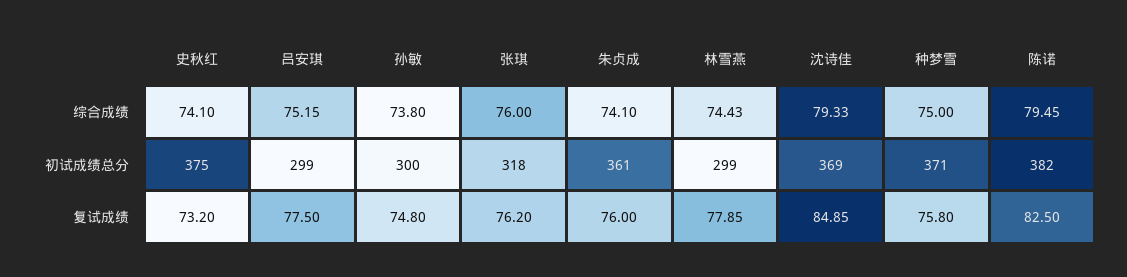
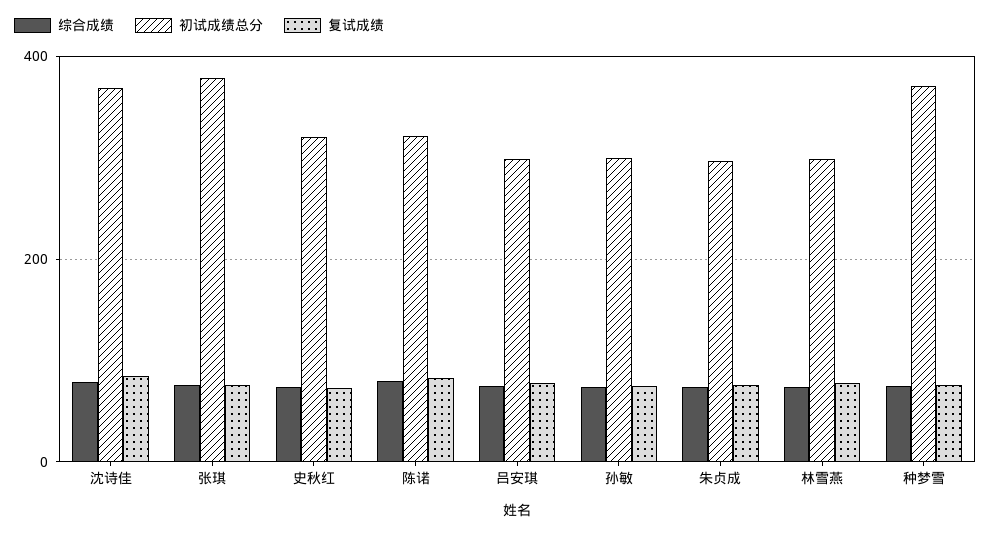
  {
    "综合成绩": {
      "史秋红": 74.1,
      "吕安琪": 75.15,
      "孙敏": 73.8,
      "张琪": 76,
      "朱贞成": 74.1,
      "林雪燕": 74.43,
      "沈诗佳": 79.33,
      "种梦雪": 75,
      "陈诺": 79.45
    },
    "初试成绩总分": {
-     "史秋红": 375,
+     "史秋红": 320,
      "吕安琪": 299,
      "孙敏": 300,
-     "张琪": 318,
+     "张琪": 380,
-     "朱贞成": 361,
+     "朱贞成": 300,
      "林雪燕": 299,
      "沈诗佳": 369,
      "种梦雪": 371,
-     "陈诺": 382
+     "陈诺": 320
    },
    "复试成绩": {
      "史秋红": 73.2,
      "吕安琪": 77.5,
      "孙敏": 74.8,
      "张琪": 76.2,
      "朱贞成": 76,
      "林雪燕": 77.85,
      "沈诗佳": 84.85,
      "种梦雪": 75.8,
      "陈诺": 82.5
    }
  }

